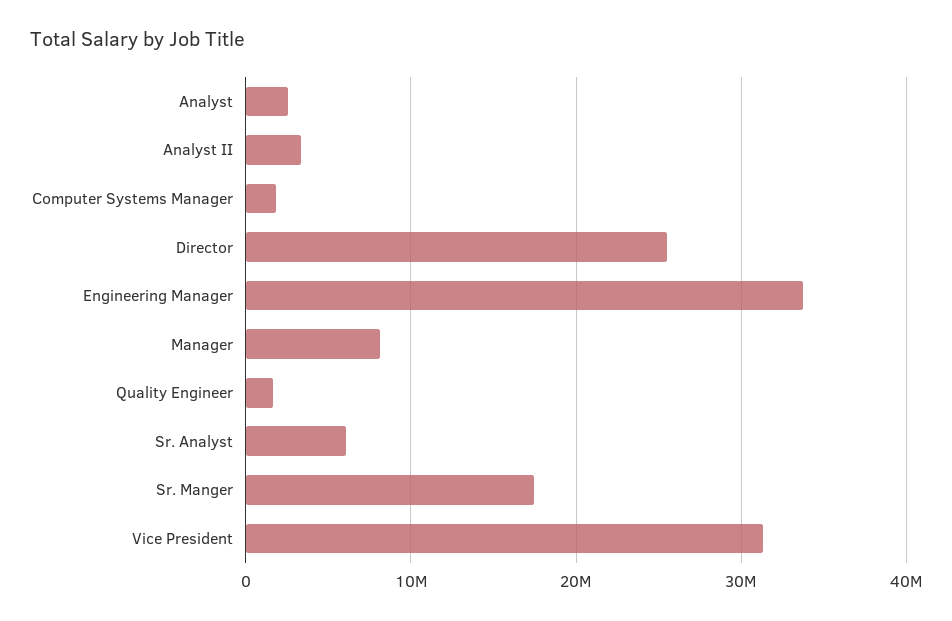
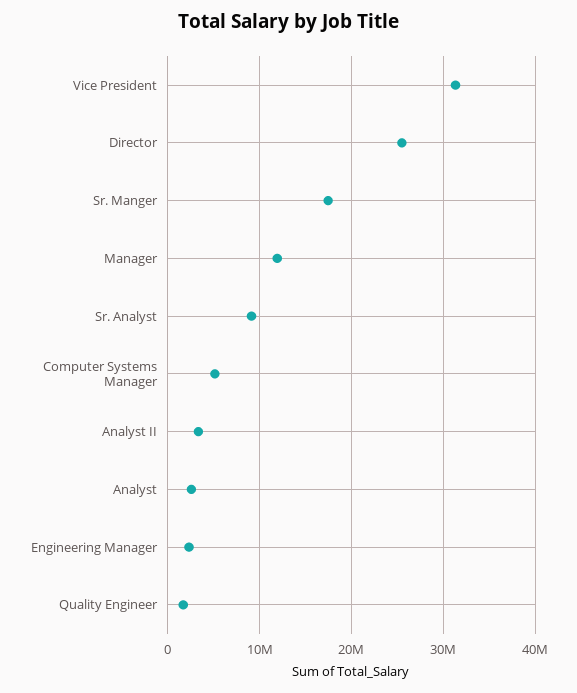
  {
    "Analyst": 3000000,
    "Analyst II": 3000000,
-   "Computer Systems Manager": 2000000,
+   "Computer Systems Manager": 5000000,
    "Director": 25000000,
-   "Engineering Manager": 34000000,
+   "Engineering Manager": 2000000,
-   "Manager": 8000000,
+   "Manager": 12000000,
    "Quality Engineer": 2000000,
-   "Sr. Analyst": 6000000,
+   "Sr. Analyst": 9000000,
    "Sr. Manger": 17000000,
    "Vice President": 31000000
  }

